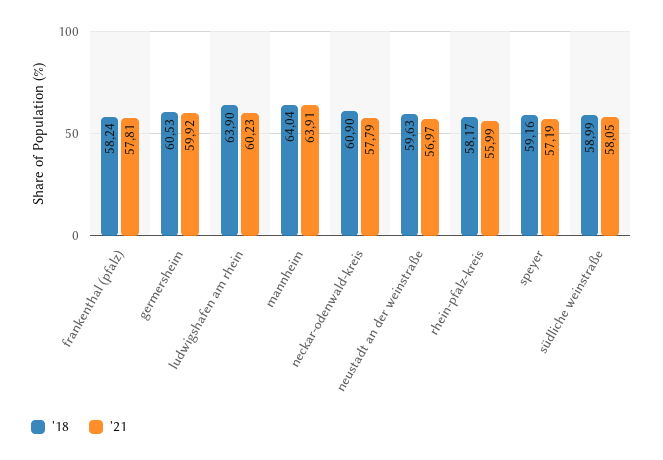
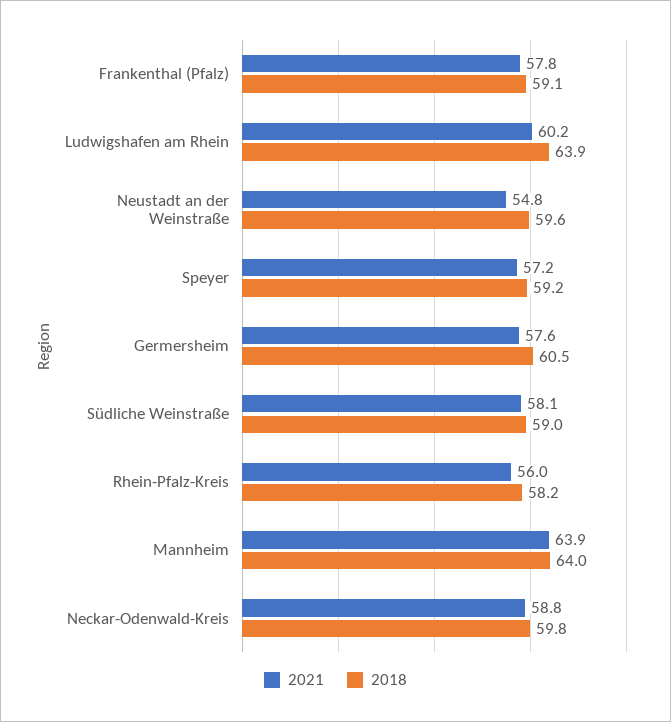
  {
    "'18": {
-     "frankenthal (pfalz)": 58.24,
+     "frankenthal (pfalz)": 59.1,
      "germersheim": 60.53,
      "ludwigshafen am rhein": 63.9,
      "mannheim": 64.04,
-     "neckar-odenwald-kreis": 60.9,
+     "neckar-odenwald-kreis": 59.8,
      "neustadt an der weinstraße": 59.63,
      "rhein-pfalz-kreis": 58.17,
      "speyer": 59.16,
      "südliche weinstraße": 58.99
    },
    "'21": {
      "frankenthal (pfalz)": 57.81,
-     "germersheim": 59.92,
+     "germersheim": 57.6,
      "ludwigshafen am rhein": 60.23,
      "mannheim": 63.91,
-     "neckar-odenwald-kreis": 57.79,
+     "neckar-odenwald-kreis": 58.8,
-     "neustadt an der weinstraße": 56.97,
+     "neustadt an der weinstraße": 54.8,
      "rhein-pfalz-kreis": 55.99,
      "speyer": 57.19,
      "südliche weinstraße": 58.05
    }
  }

